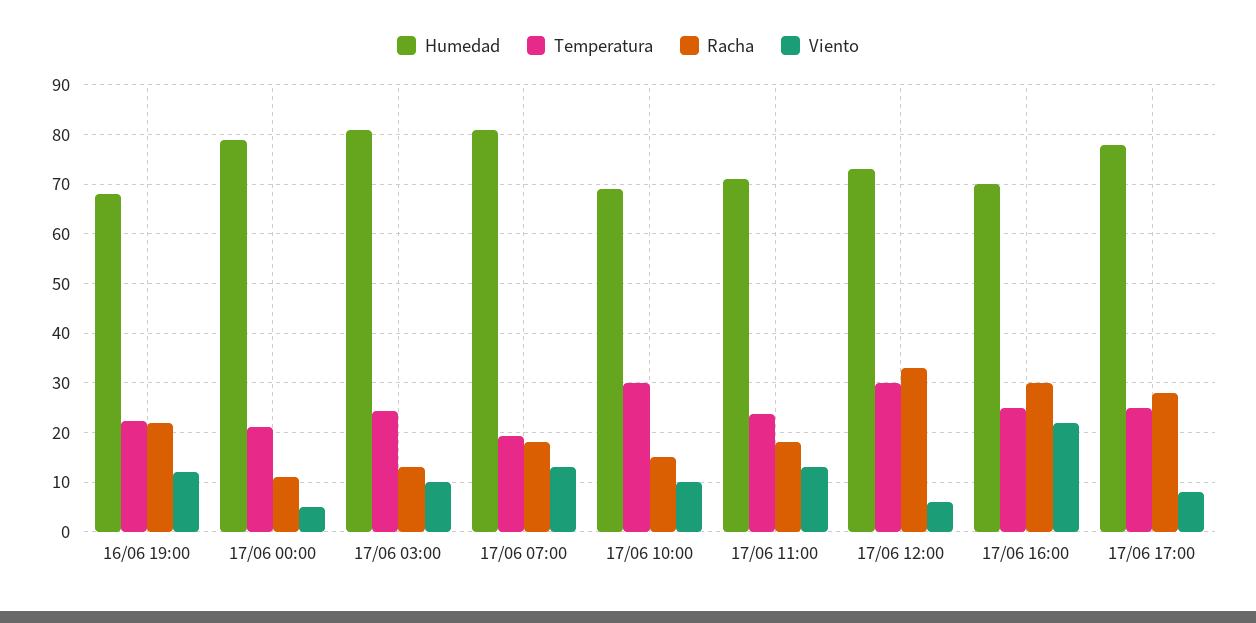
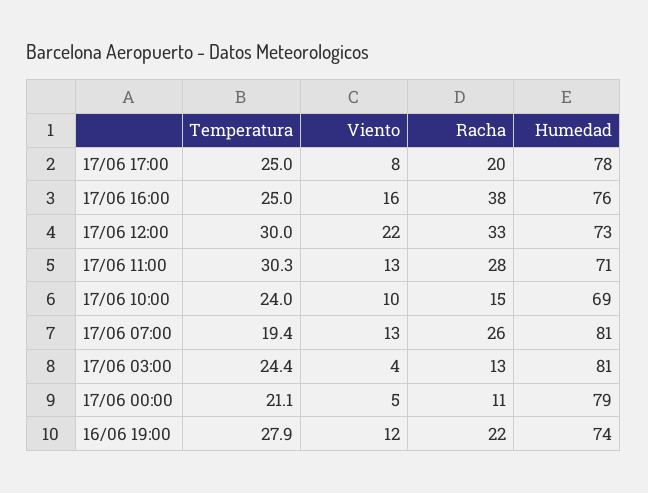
  {
    "Humedad": {
-     "16/06 19:00": 68,
+     "16/06 19:00": 74,
      "17/06 00:00": 79,
      "17/06 03:00": 81,
      "17/06 07:00": 81,
      "17/06 10:00": 69,
      "17/06 11:00": 71,
      "17/06 12:00": 73,
-     "17/06 16:00": 70,
+     "17/06 16:00": 76,
      "17/06 17:00": 78
    },
    "Temperatura": {
-     "16/06 19:00": 22,
+     "16/06 19:00": 27.9,
      "17/06 00:00": 21.1,
      "17/06 03:00": 24.4,
      "17/06 07:00": 19.4,
-     "17/06 10:00": 30,
+     "17/06 10:00": 24,
-     "17/06 11:00": 24,
+     "17/06 11:00": 30.3,
      "17/06 12:00": 30,
      "17/06 16:00": 25,
      "17/06 17:00": 25
    },
    "Racha": {
      "16/06 19:00": 22,
      "17/06 00:00": 11,
      "17/06 03:00": 13,
-     "17/06 07:00": 18,
+     "17/06 07:00": 26,
      "17/06 10:00": 15,
-     "17/06 11:00": 18,
+     "17/06 11:00": 28,
      "17/06 12:00": 33,
-     "17/06 16:00": 30,
+     "17/06 16:00": 38,
-     "17/06 17:00": 28
+     "17/06 17:00": 20
    },
    "Viento": {
      "16/06 19:00": 12,
      "17/06 00:00": 5,
-     "17/06 03:00": 10,
+     "17/06 03:00": 4,
      "17/06 07:00": 13,
      "17/06 10:00": 10,
      "17/06 11:00": 13,
-     "17/06 12:00": 6,
+     "17/06 12:00": 22,
-     "17/06 16:00": 22,
+     "17/06 16:00": 16,
      "17/06 17:00": 8
    }
  }

